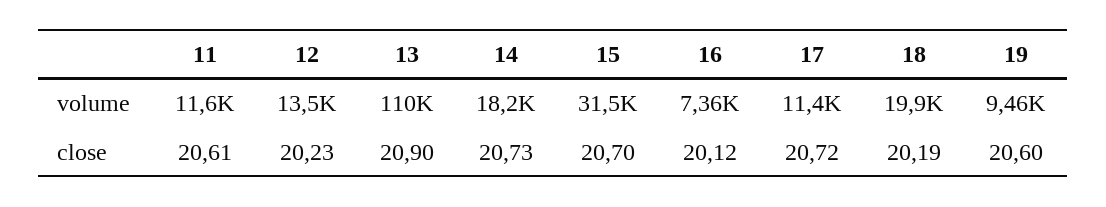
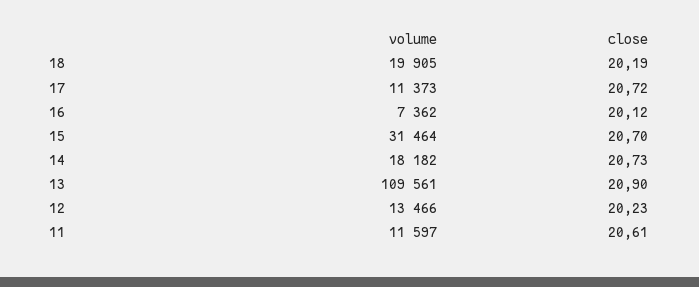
  {
    "11": {
      "volume": 11597,
      "close": 20.61
    },
    "12": {
      "volume": 13466,
      "close": 20.23
    },
    "13": {
      "volume": 109561,
      "close": 20.9
    },
    "14": {
      "volume": 18182,
      "close": 20.73
    },
    "15": {
      "volume": 31464,
      "close": 20.7
    },
    "16": {
      "volume": 7362,
      "close": 20.12
    },
    "17": {
      "volume": 11373,
      "close": 20.72
    },
    "18": {
      "volume": 19905,
      "close": 20.19
-   },
+   }
-   "19": {
-     "volume": 9460,
-     "close": 20.6
-   }
  }

